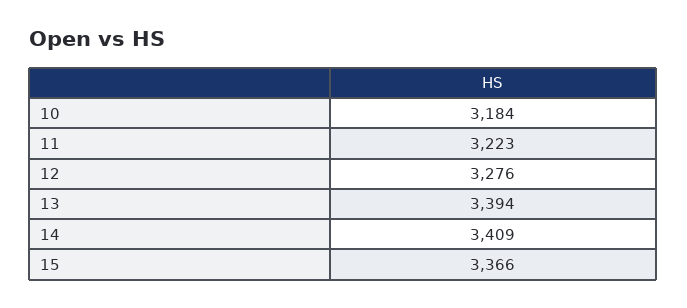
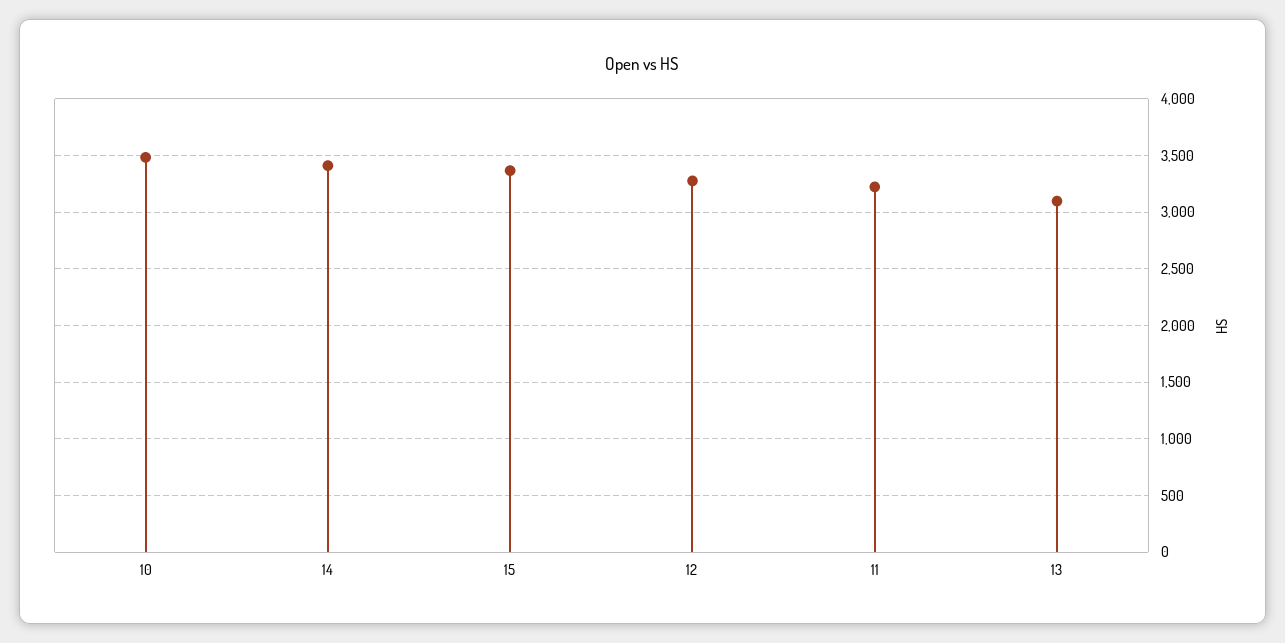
  {
-   "10": 3184,
+   "10": 3500,
    "11": 3223,
    "12": 3276,
-   "13": 3394,
+   "13": 3100,
    "14": 3409,
    "15": 3366
  }

